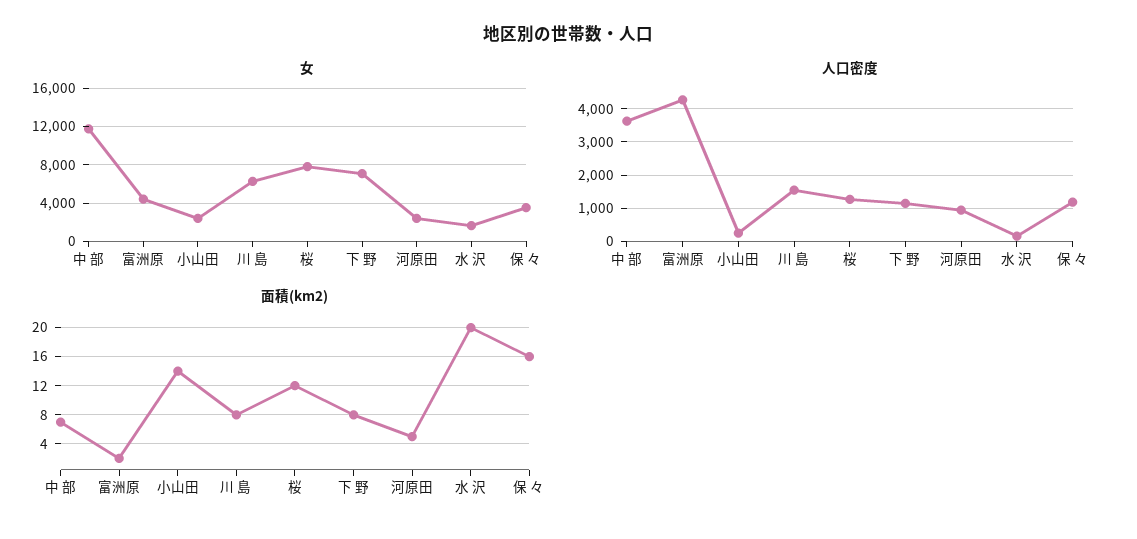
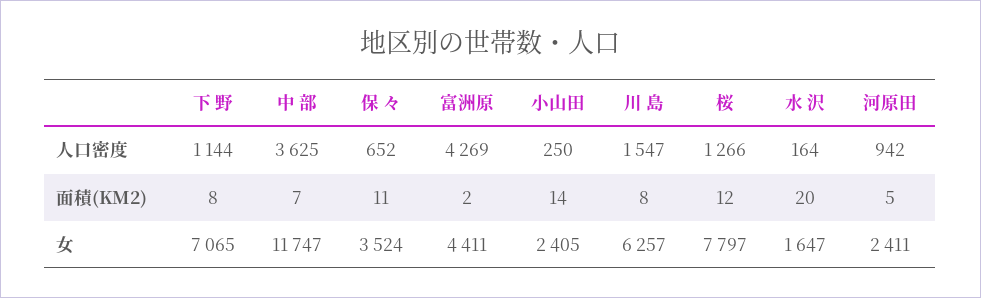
  {
    "女": {
      "中 部": 11747,
      "富洲原": 4411,
      "小山田": 2405,
      "川 島": 6257,
      "桜": 7797,
      "下 野": 7065,
      "河原田": 2411,
      "水 沢": 1647,
      "保 々": 3524
    },
    "人口密度": {
      "中 部": 3625,
      "富洲原": 4269,
      "小山田": 250,
      "川 島": 1547,
      "桜": 1266,
      "下 野": 1144,
      "河原田": 942,
      "水 沢": 164,
-     "保 々": 1200
+     "保 々": 652
    },
    "面積(km2)": {
      "中 部": 7,
      "富洲原": 2,
      "小山田": 14,
      "川 島": 8,
      "桜": 12,
      "下 野": 8,
      "河原田": 5,
      "水 沢": 20,
-     "保 々": 16
+     "保 々": 11
    }
  }

